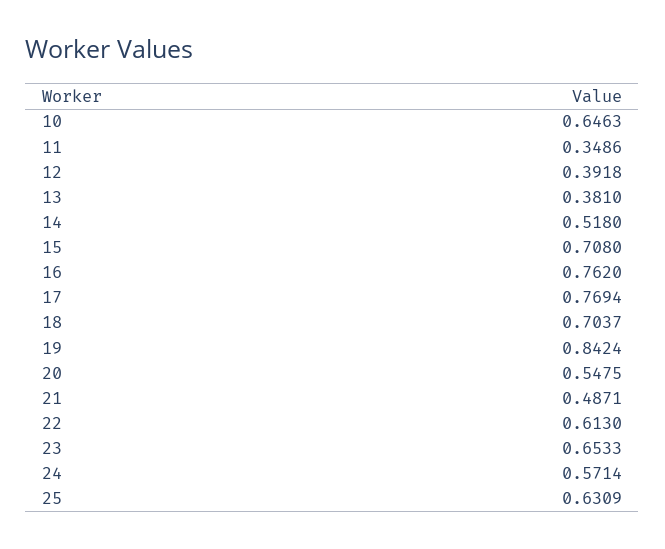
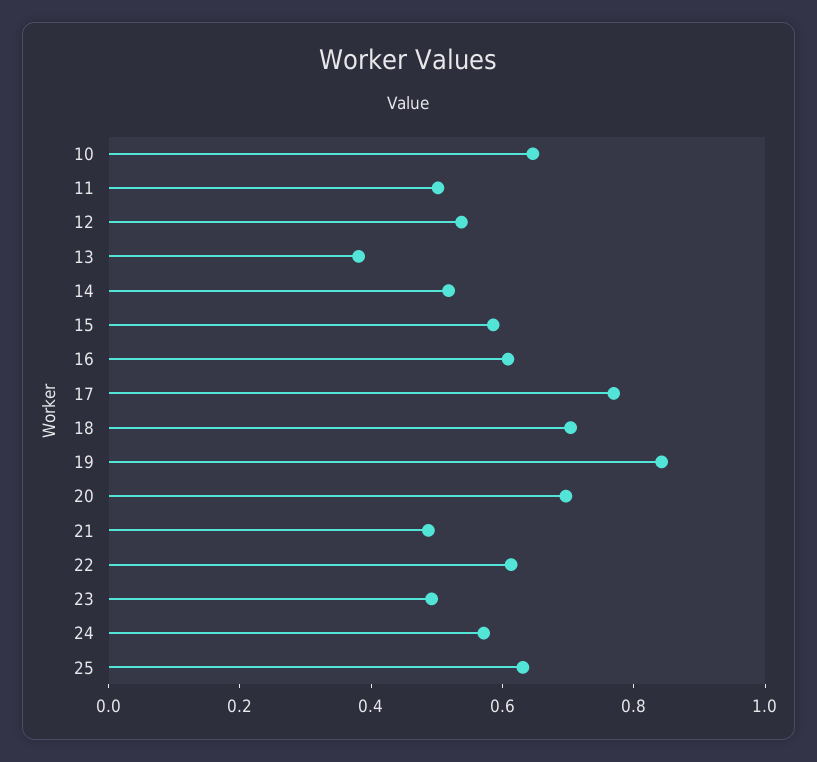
  {
    "10": 0.6463,
-   "11": 0.3486,
+   "11": 0.5,
-   "12": 0.3918,
+   "12": 0.55,
    "13": 0.381,
    "14": 0.518,
-   "15": 0.708,
+   "15": 0.6,
-   "16": 0.762,
+   "16": 0.6,
    "17": 0.7694,
    "18": 0.7037,
    "19": 0.8424,
-   "20": 0.5475,
+   "20": 0.7,
    "21": 0.4871,
    "22": 0.613,
-   "23": 0.6533,
+   "23": 0.5,
    "24": 0.5714,
    "25": 0.6309
  }

